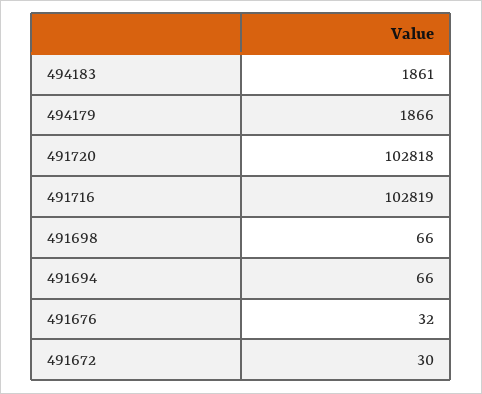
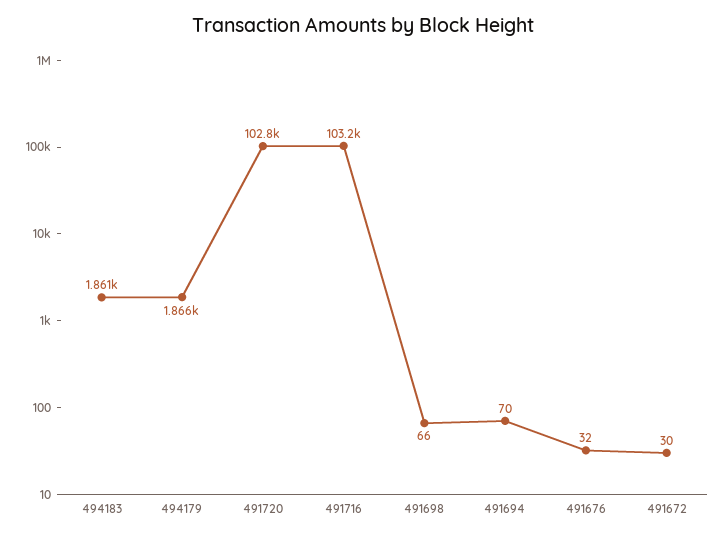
  {
    "494183": 1861,
    "494179": 1866,
    "491720": 102818,
-   "491716": 102819,
+   "491716": 103200,
    "491698": 66,
-   "491694": 66,
+   "491694": 70,
    "491676": 32,
    "491672": 30
  }

